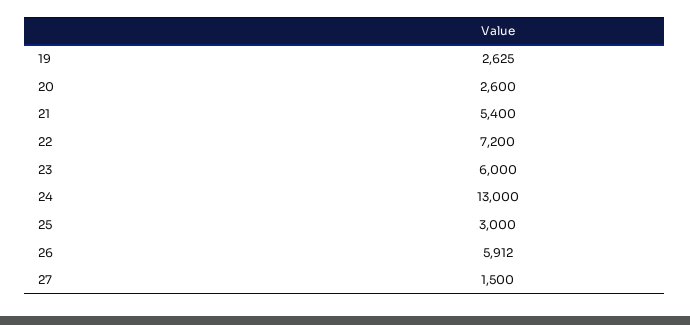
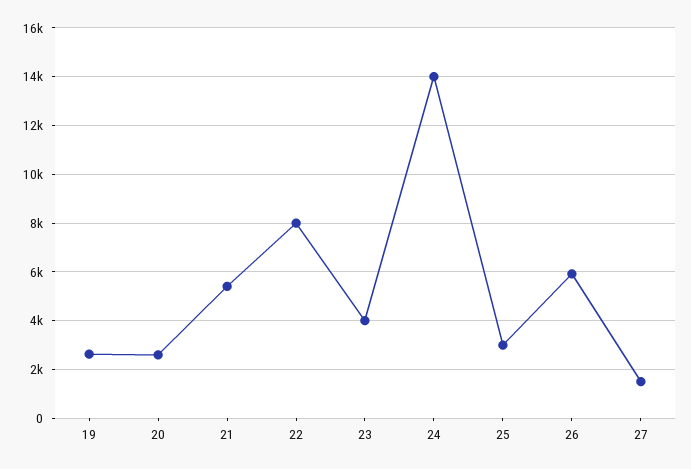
  {
    "19": 2625,
    "20": 2600,
    "21": 5400,
-   "22": 7200,
+   "22": 8000,
-   "23": 6000,
+   "23": 4000,
-   "24": 13000,
+   "24": 14000,
    "25": 3000,
    "26": 5912,
    "27": 1500
  }

